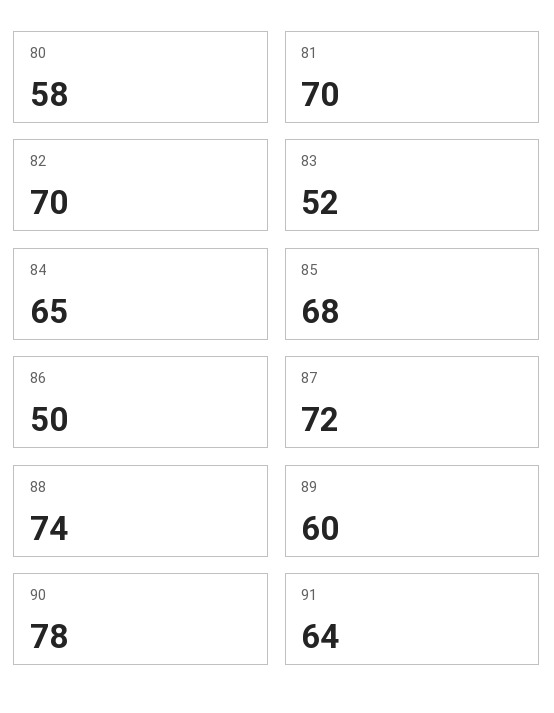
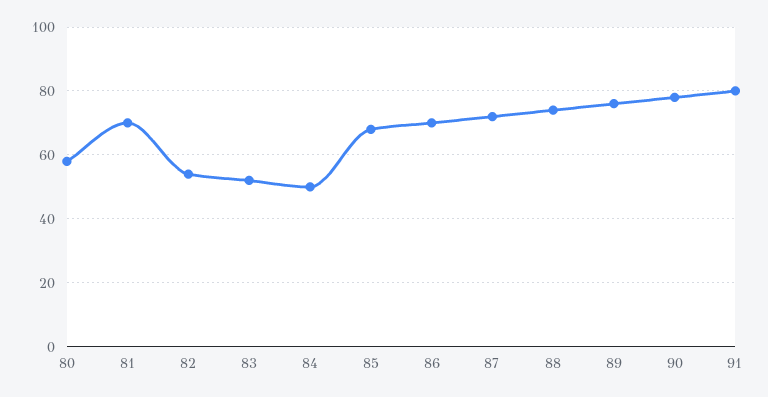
  {
    "80": 58,
    "81": 70,
-   "82": 70,
+   "82": 55,
    "83": 52,
-   "84": 65,
+   "84": 50,
    "85": 68,
-   "86": 50,
+   "86": 70,
    "87": 72,
    "88": 74,
-   "89": 60,
+   "89": 75,
    "90": 78,
-   "91": 64
+   "91": 80
  }

